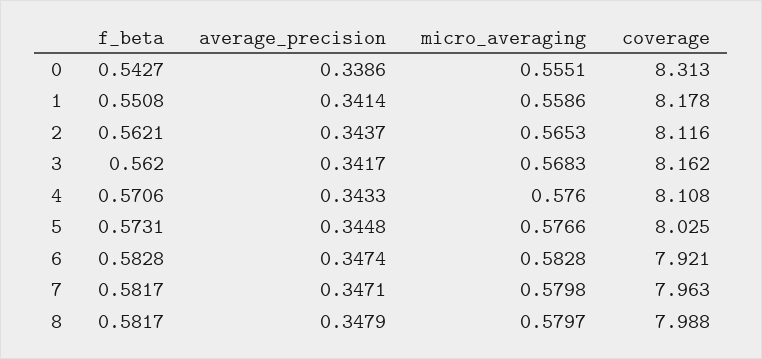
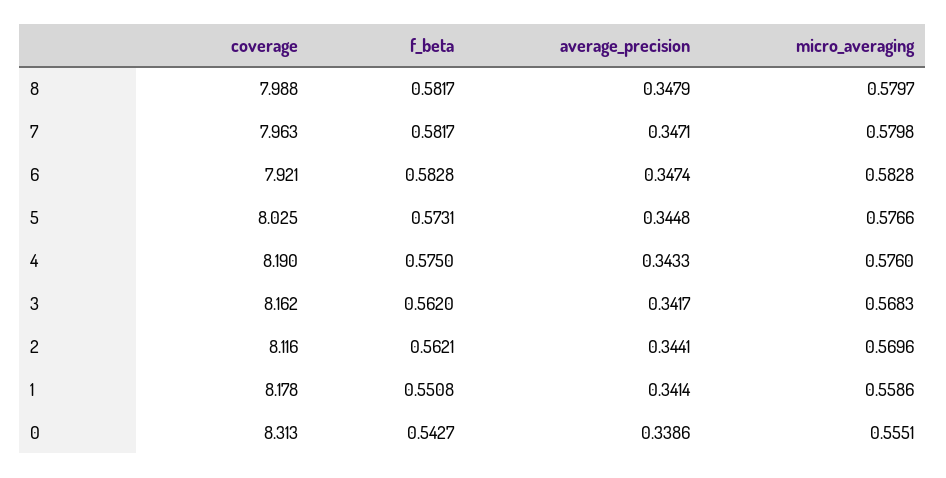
  {
    "f_beta": {
      "0": 0.5427,
      "1": 0.5508,
      "2": 0.5621,
      "3": 0.562,
-     "4": 0.5706,
+     "4": 0.575,
      "5": 0.5731,
      "6": 0.5828,
      "7": 0.5817,
      "8": 0.5817
    },
    "average_precision": {
      "0": 0.3386,
      "1": 0.3414,
-     "2": 0.3437,
+     "2": 0.3441,
      "3": 0.3417,
      "4": 0.3433,
      "5": 0.3448,
      "6": 0.3474,
      "7": 0.3471,
      "8": 0.3479
    },
    "micro_averaging": {
      "0": 0.5551,
      "1": 0.5586,
-     "2": 0.5653,
+     "2": 0.5696,
      "3": 0.5683,
      "4": 0.576,
      "5": 0.5766,
      "6": 0.5828,
      "7": 0.5798,
      "8": 0.5797
    },
    "coverage": {
      "0": 8.313,
      "1": 8.178,
      "2": 8.116,
      "3": 8.162,
-     "4": 8.108,
+     "4": 8.19,
      "5": 8.025,
      "6": 7.921,
      "7": 7.963,
      "8": 7.988
    }
  }

